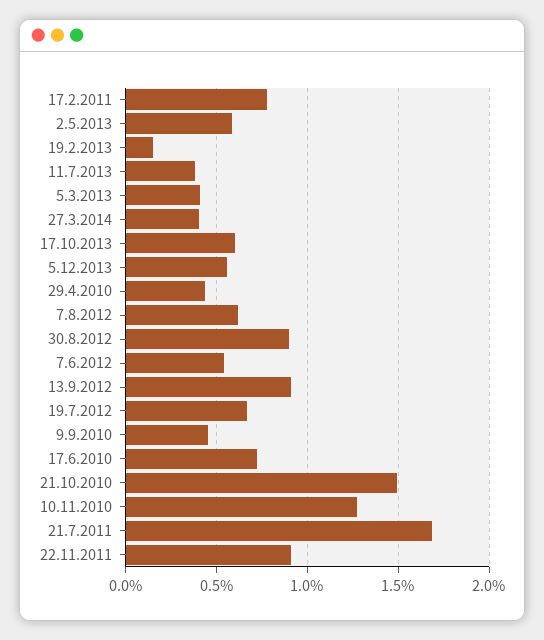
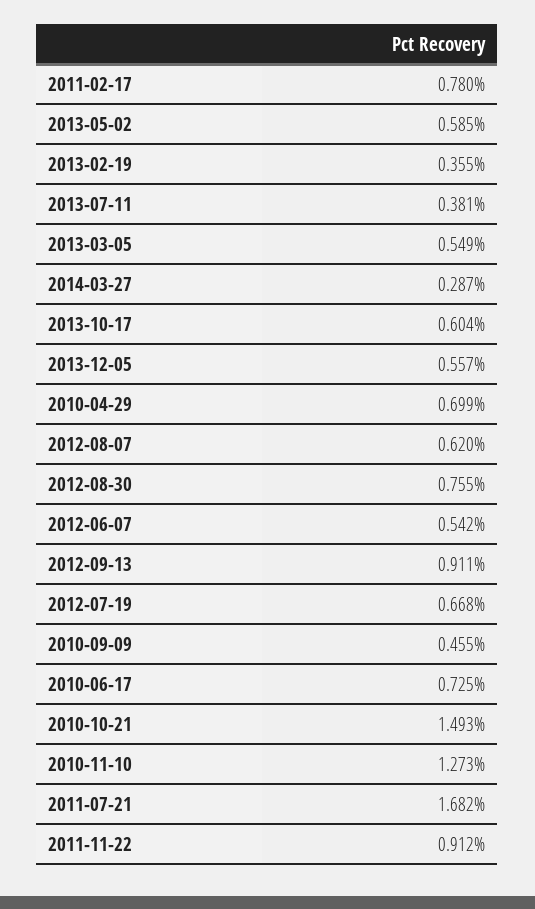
  {
    "17.2.2011": 0.78,
    "2.5.2013": 0.585,
-   "19.2.2013": 0.15,
+   "19.2.2013": 0.355,
    "11.7.2013": 0.381,
-   "5.3.2013": 0.4,
+   "5.3.2013": 0.549,
-   "27.3.2014": 0.4,
+   "27.3.2014": 0.287,
    "17.10.2013": 0.604,
    "5.12.2013": 0.557,
-   "29.4.2010": 0.45,
+   "29.4.2010": 0.699,
    "7.8.2012": 0.62,
-   "30.8.2012": 0.9,
+   "30.8.2012": 0.755,
    "7.6.2012": 0.542,
    "13.9.2012": 0.911,
    "19.7.2012": 0.668,
    "9.9.2010": 0.455,
    "17.6.2010": 0.725,
    "21.10.2010": 1.493,
    "10.11.2010": 1.273,
    "21.7.2011": 1.682,
    "22.11.2011": 0.912
  }

